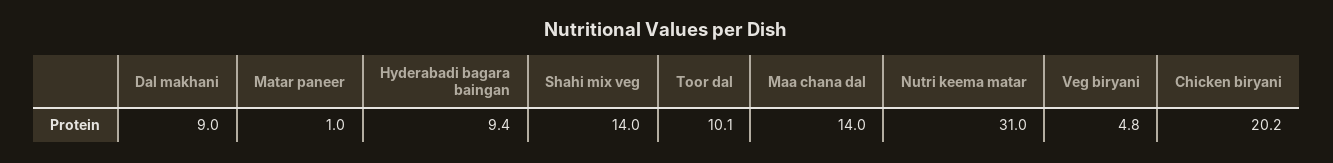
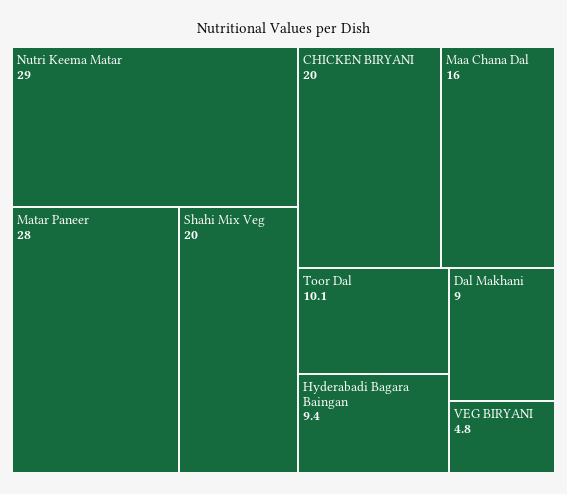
  {
    "Dal makhani": 9,
-   "Matar paneer": 1,
+   "Matar paneer": 28,
    "Hyderabadi bagara baingan": 9.4,
-   "Shahi mix veg": 14,
+   "Shahi mix veg": 20,
    "Toor dal": 10.1,
-   "Maa chana dal": 14,
+   "Maa chana dal": 16,
-   "Nutri keema matar": 31,
+   "Nutri keema matar": 29,
    "Veg biryani": 4.8,
-   "Chicken biryani": 20.2
+   "Chicken biryani": 20
  }

